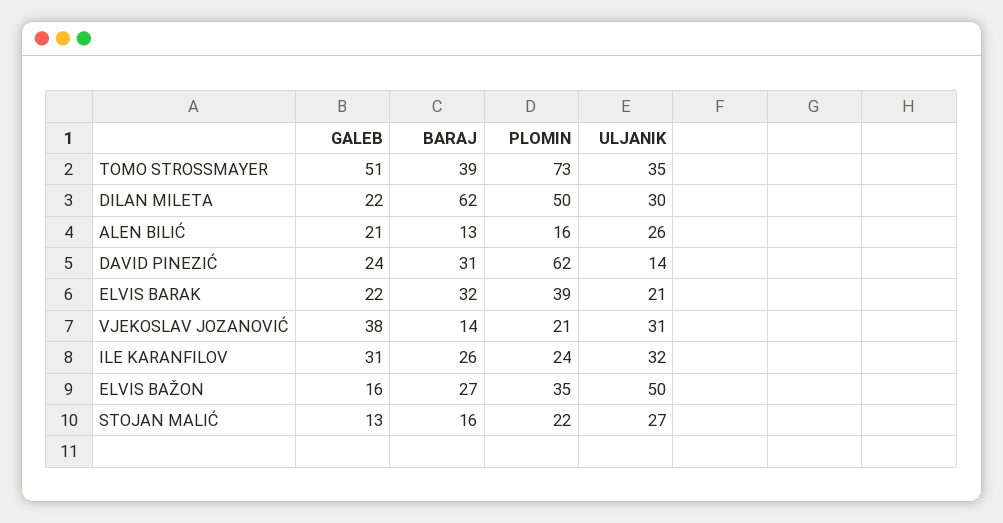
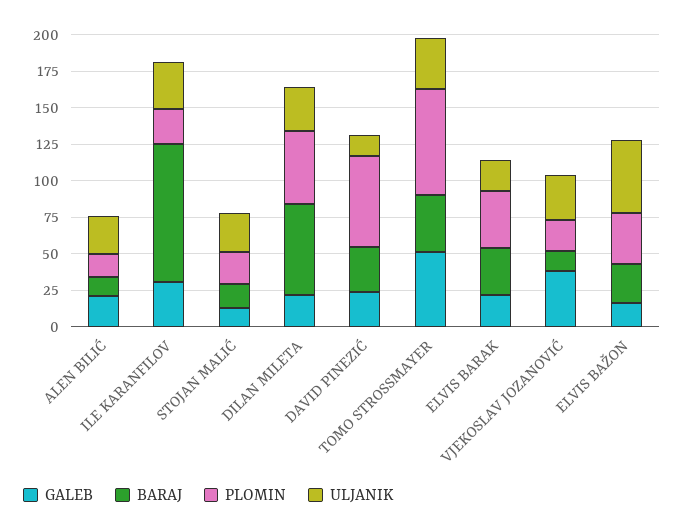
  {
    "GALEB": {
      "TOMO STROSSMAYER": 51,
      "DILAN MILETA": 22,
      "ALEN BILIĆ": 21,
      "DAVID PINEZIĆ": 24,
      "ELVIS BARAK": 22,
      "VJEKOSLAV JOZANOVIĆ": 38,
      "ILE KARANFILOV": 31,
      "ELVIS BAŽON": 16,
      "STOJAN MALIĆ": 13
    },
    "BARAJ": {
      "TOMO STROSSMAYER": 39,
      "DILAN MILETA": 62,
      "ALEN BILIĆ": 13,
      "DAVID PINEZIĆ": 31,
      "ELVIS BARAK": 32,
      "VJEKOSLAV JOZANOVIĆ": 14,
-     "ILE KARANFILOV": 26,
+     "ILE KARANFILOV": 100,
      "ELVIS BAŽON": 27,
      "STOJAN MALIĆ": 16
    },
    "PLOMIN": {
      "TOMO STROSSMAYER": 73,
      "DILAN MILETA": 50,
      "ALEN BILIĆ": 16,
      "DAVID PINEZIĆ": 62,
      "ELVIS BARAK": 39,
      "VJEKOSLAV JOZANOVIĆ": 21,
      "ILE KARANFILOV": 24,
      "ELVIS BAŽON": 35,
      "STOJAN MALIĆ": 22
    },
    "ULJANIK": {
      "TOMO STROSSMAYER": 35,
      "DILAN MILETA": 30,
      "ALEN BILIĆ": 26,
      "DAVID PINEZIĆ": 14,
      "ELVIS BARAK": 21,
      "VJEKOSLAV JOZANOVIĆ": 31,
      "ILE KARANFILOV": 32,
      "ELVIS BAŽON": 50,
      "STOJAN MALIĆ": 27
    }
  }

